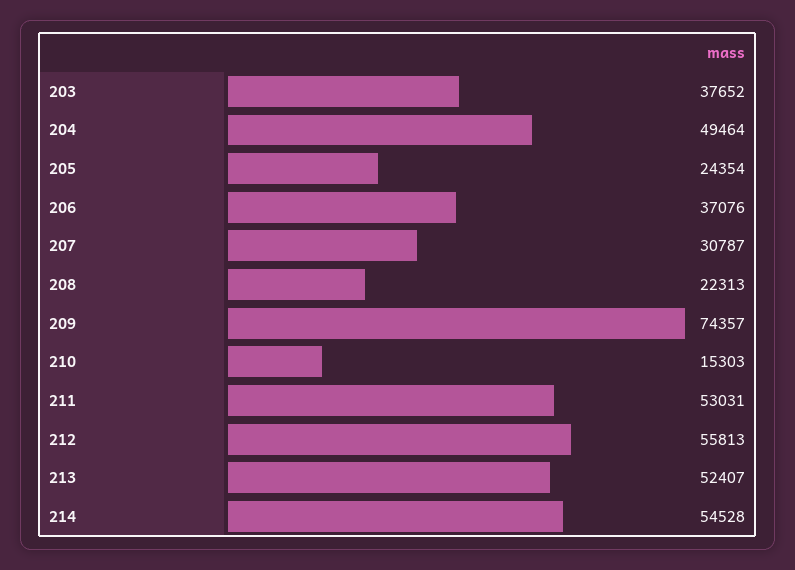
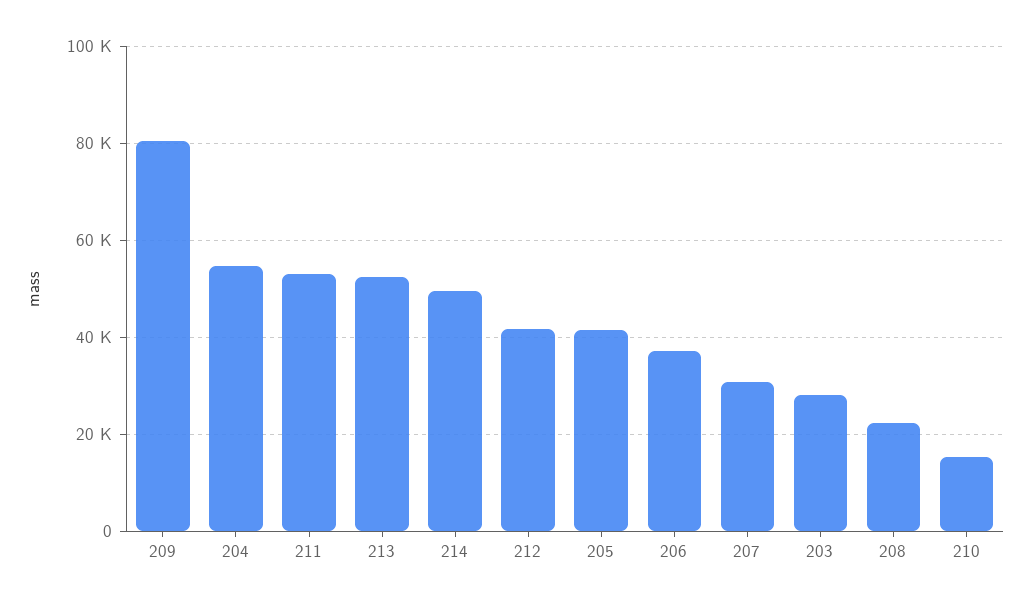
  {
-   "203": 37652,
+   "203": 28000,
-   "204": 49464,
+   "204": 54000,
-   "205": 24354,
+   "205": 42000,
    "206": 37076,
    "207": 30787,
    "208": 22313,
-   "209": 74357,
+   "209": 80000,
    "210": 15303,
    "211": 53031,
-   "212": 55813,
+   "212": 42000,
    "213": 52407,
-   "214": 54528
+   "214": 50000
  }

